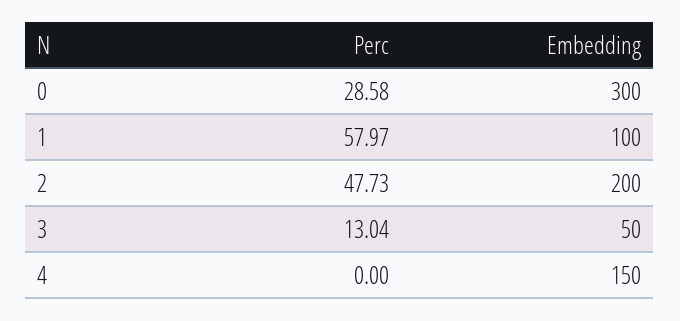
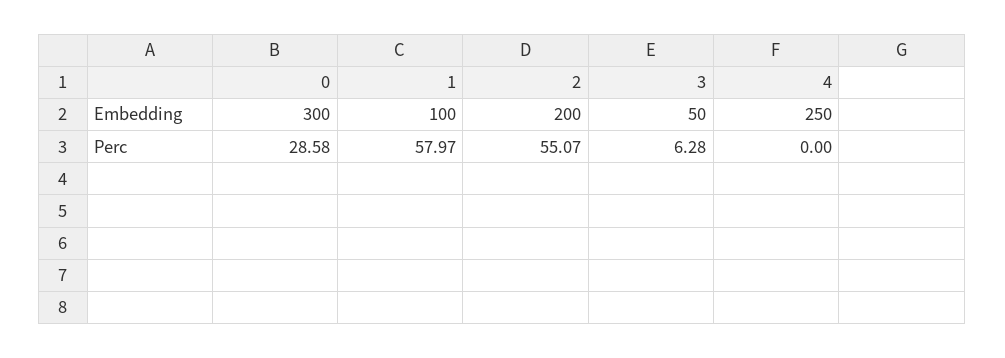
  {
    "Perc": {
      "0": 28.58,
      "1": 57.97,
-     "2": 47.73,
+     "2": 55.07,
-     "3": 13.04,
+     "3": 6.28,
      "4": 0
    },
    "Embedding": {
      "0": 300,
      "1": 100,
      "2": 200,
      "3": 50,
-     "4": 150
+     "4": 250
    }
  }

